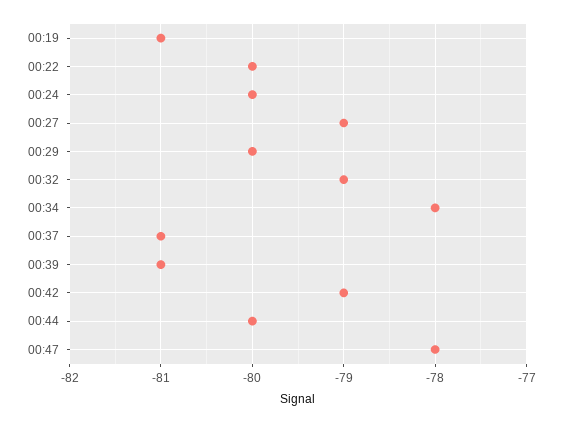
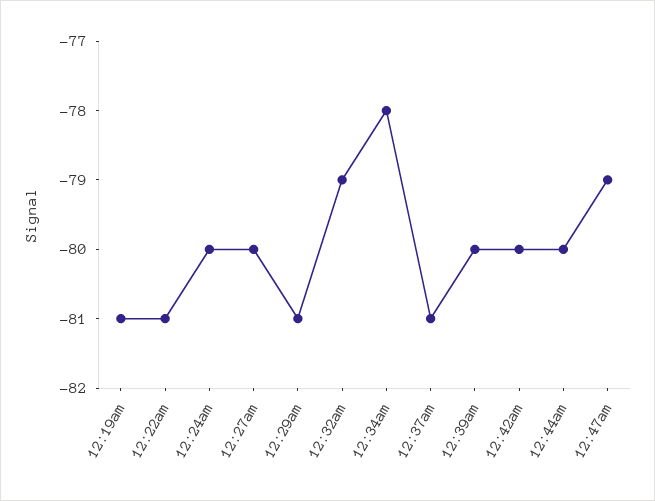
  {
    "00:19": -81,
-   "00:22": -80,
+   "00:22": -81,
    "00:24": -80,
-   "00:27": -79,
+   "00:27": -80,
-   "00:29": -80,
+   "00:29": -81,
    "00:32": -79,
    "00:34": -78,
    "00:37": -81,
-   "00:39": -81,
+   "00:39": -80,
-   "00:42": -79,
+   "00:42": -80,
    "00:44": -80,
-   "00:47": -78
+   "00:47": -79
  }

